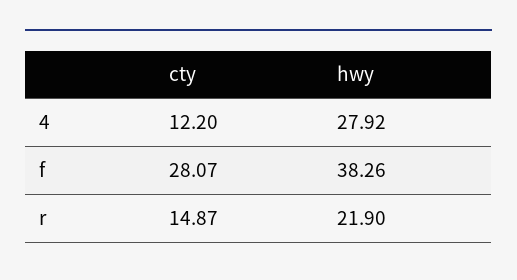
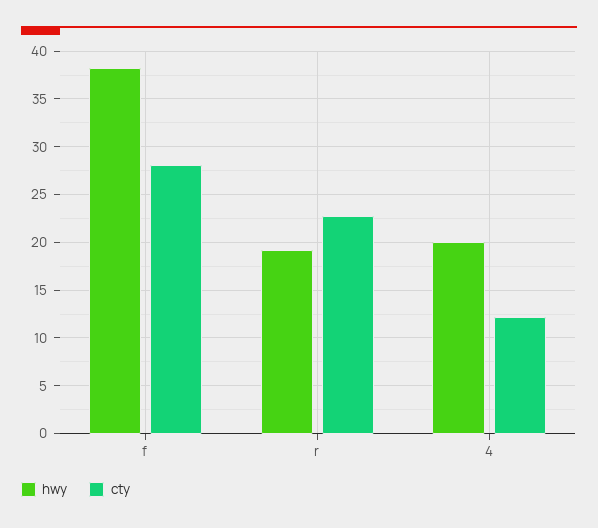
  {
    "cty": {
      "4": 12.2,
      "f": 28.07,
-     "r": 14.87
+     "r": 23
    },
    "hwy": {
-     "4": 27.92,
+     "4": 20,
      "f": 38.26,
-     "r": 21.9
+     "r": 19
    }
  }

